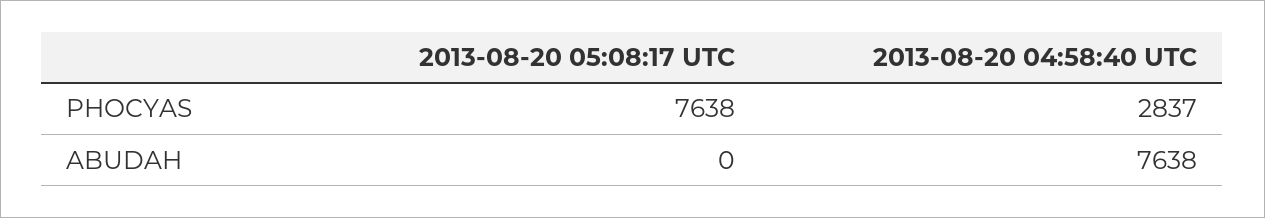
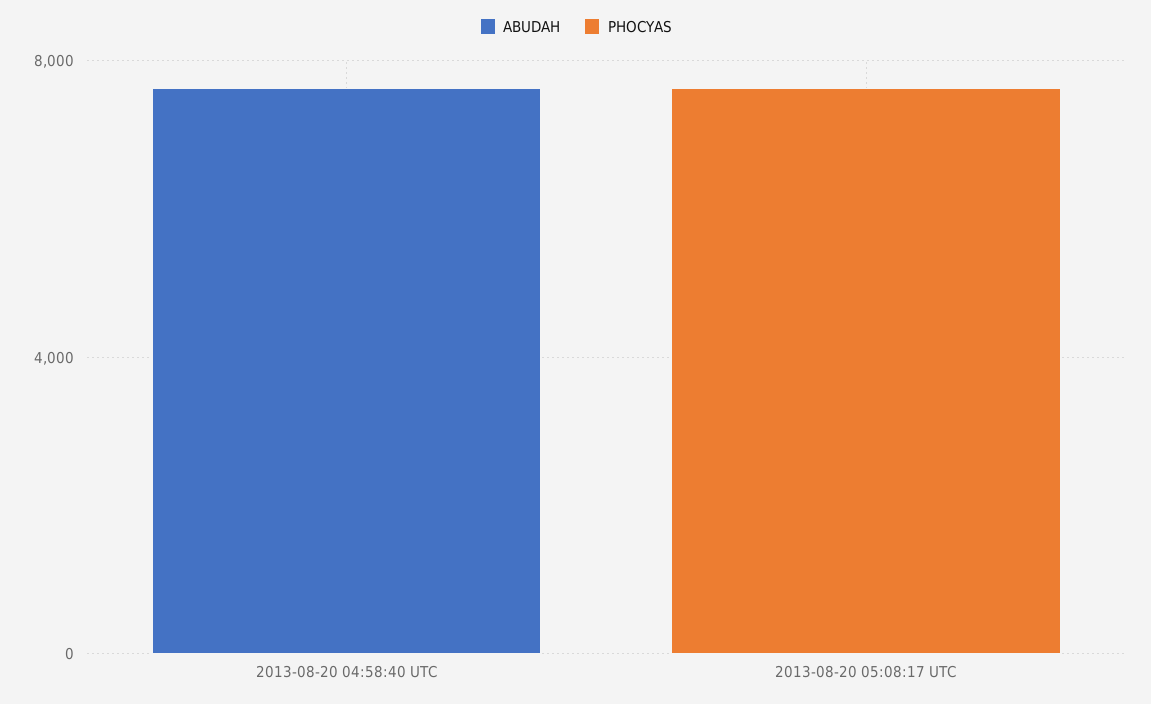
  {
    "PHOCYAS": {
      "2013-08-20 05:08:17 UTC": 7638,
-     "2013-08-20 04:58:40 UTC": 2837
+     "2013-08-20 04:58:40 UTC": 0
    },
    "ABUDAH": {
      "2013-08-20 05:08:17 UTC": 0,
      "2013-08-20 04:58:40 UTC": 7638
    }
  }

